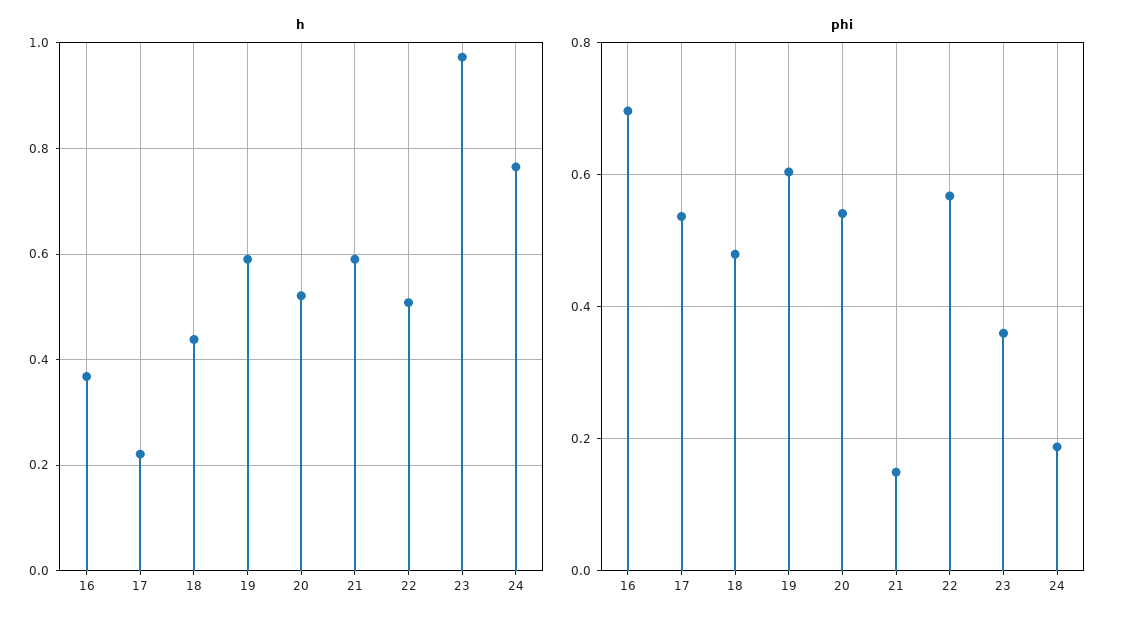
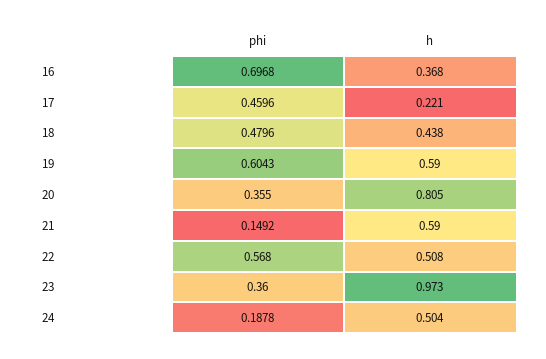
  {
    "h": {
      "16": 0.368,
      "17": 0.221,
      "18": 0.438,
      "19": 0.59,
-     "20": 0.52,
+     "20": 0.805,
      "21": 0.59,
      "22": 0.508,
      "23": 0.973,
-     "24": 0.76
+     "24": 0.504
    },
    "phi": {
      "16": 0.6968,
-     "17": 0.54,
+     "17": 0.4596,
      "18": 0.4796,
      "19": 0.6043,
-     "20": 0.54,
+     "20": 0.355,
      "21": 0.1492,
      "22": 0.568,
      "23": 0.36,
      "24": 0.1878
    }
  }

